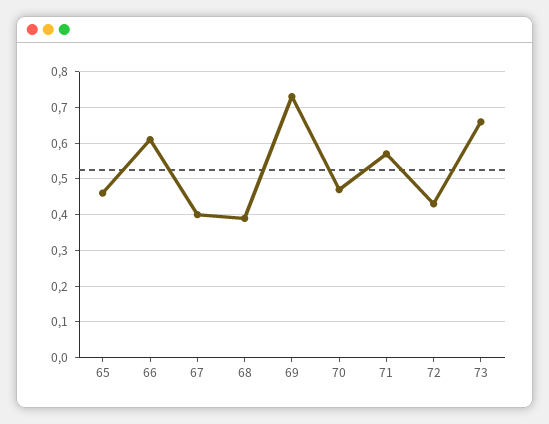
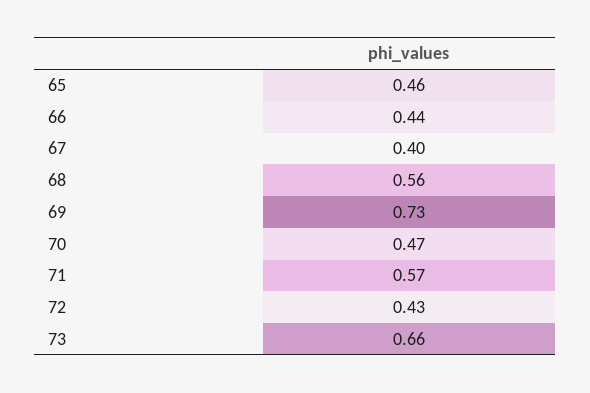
  {
    "65": 0.46,
-   "66": 0.6,
+   "66": 0.44,
    "67": 0.4,
-   "68": 0.4,
+   "68": 0.56,
    "69": 0.73,
    "70": 0.47,
    "71": 0.57,
    "72": 0.43,
    "73": 0.66
  }

